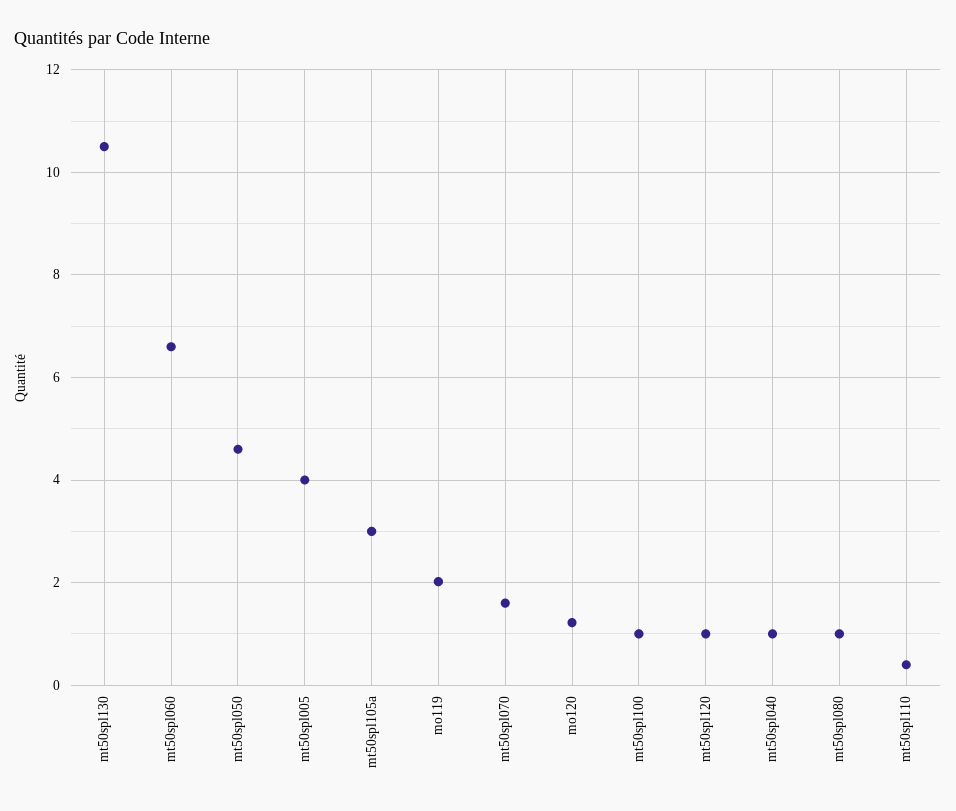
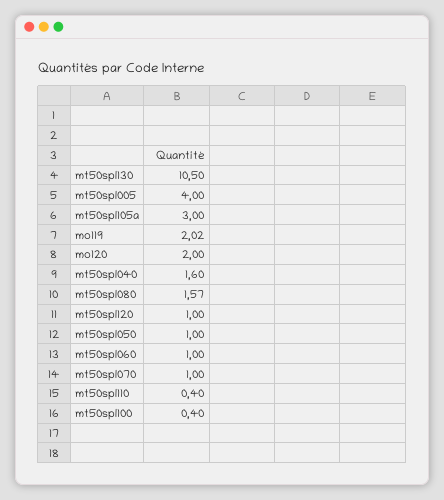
  {
    "mt50spl130": 10.5,
-   "mt50spl060": 6.6,
+   "mt50spl060": 1,
-   "mt50spl050": 4.6,
+   "mt50spl050": 1,
    "mt50spl005": 4,
    "mt50spl105a": 3,
    "mo119": 2.02,
-   "mt50spl070": 1.6,
+   "mt50spl070": 1,
-   "mo120": 1.2,
+   "mo120": 2,
-   "mt50spl100": 1,
+   "mt50spl100": 0.4,
    "mt50spl120": 1,
-   "mt50spl040": 1,
+   "mt50spl040": 1.6,
-   "mt50spl080": 1,
+   "mt50spl080": 1.57,
    "mt50spl110": 0.4
  }

